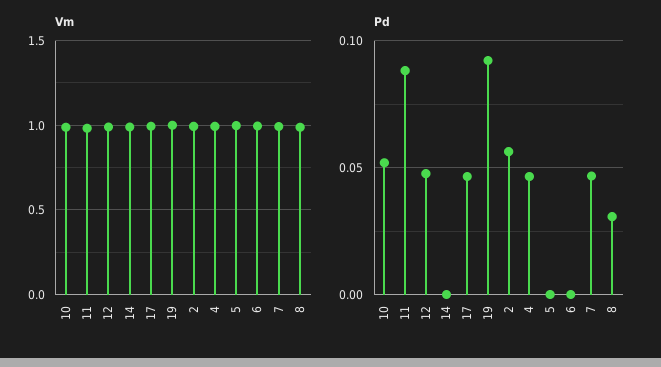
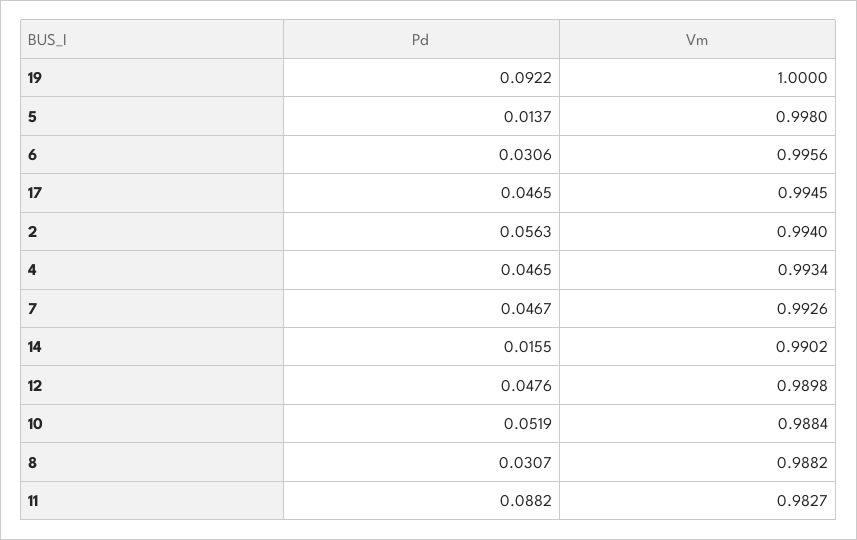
  {
    "Vm": {
      "10": 0.9884,
      "11": 0.9827,
      "12": 0.9898,
      "14": 0.9902,
      "17": 0.9945,
      "19": 1,
      "2": 0.994,
      "4": 0.9934,
      "5": 0.998,
      "6": 0.9956,
      "7": 0.9926,
      "8": 0.9882
    },
    "Pd": {
      "10": 0.0519,
      "11": 0.0882,
      "12": 0.0476,
-     "14": 0,
+     "14": 0.0155,
      "17": 0.0465,
      "19": 0.0922,
      "2": 0.0563,
      "4": 0.0465,
-     "5": 0,
+     "5": 0.0137,
-     "6": 0,
+     "6": 0.0306,
      "7": 0.0467,
      "8": 0.0307
    }
  }

